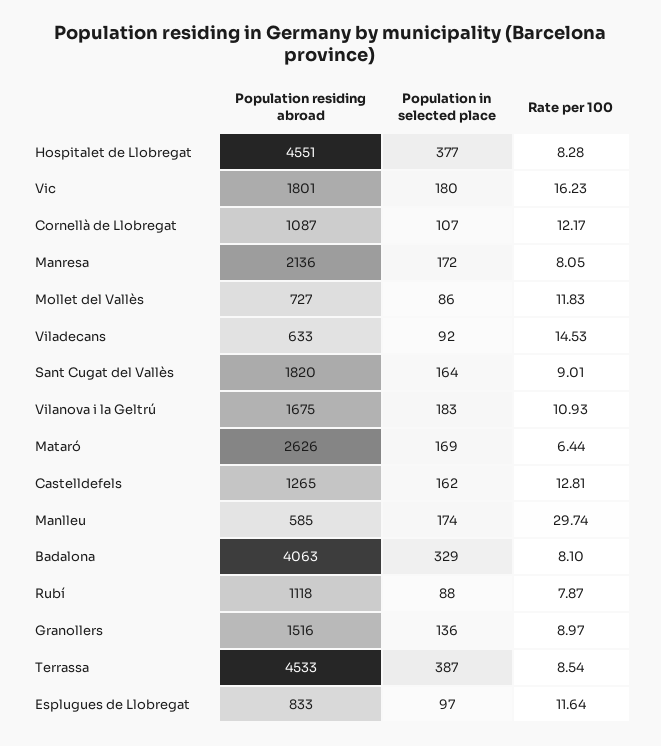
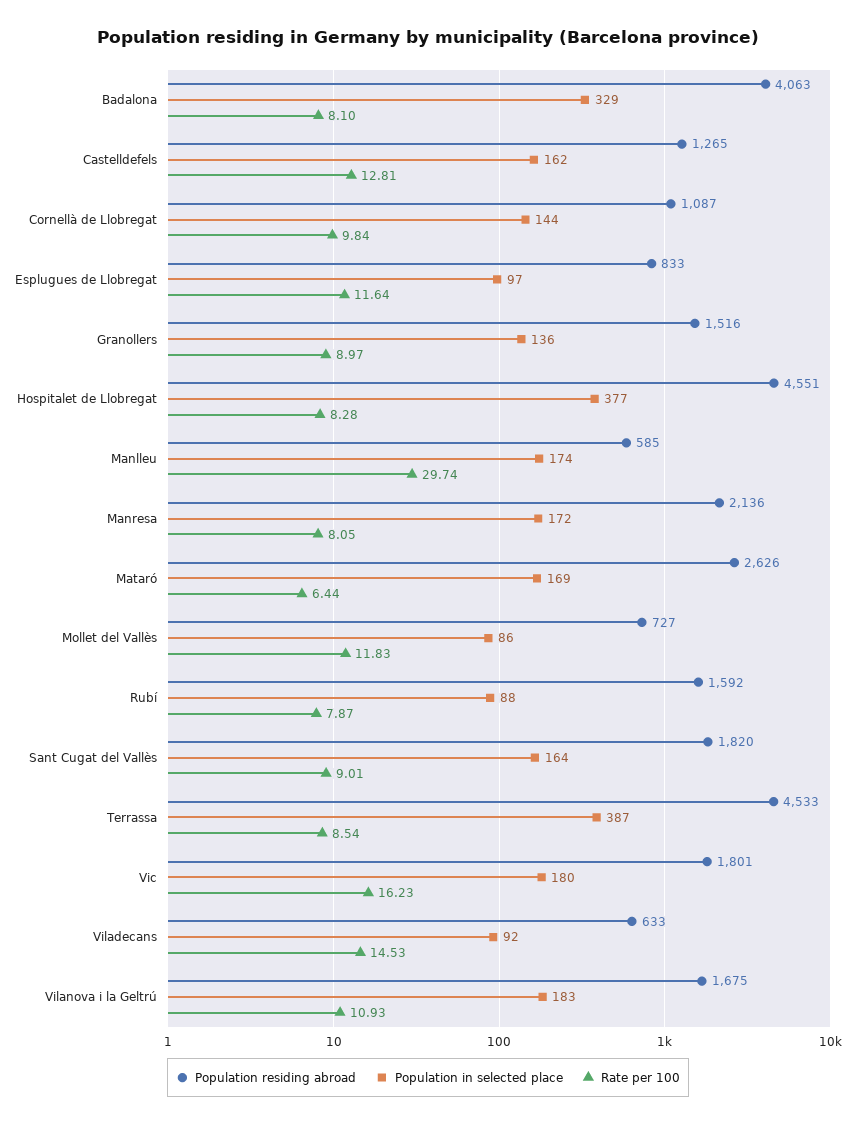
  {
    "Population residing abroad": {
      "Hospitalet de Llobregat": 4551,
      "Vic": 1801,
      "Cornellà de Llobregat": 1087,
      "Manresa": 2136,
      "Mollet del Vallès": 727,
      "Viladecans": 633,
      "Sant Cugat del Vallès": 1820,
      "Vilanova i la Geltrú": 1675,
      "Mataró": 2626,
      "Castelldefels": 1265,
      "Manlleu": 585,
      "Badalona": 4063,
-     "Rubí": 1118,
+     "Rubí": 1592,
      "Granollers": 1516,
      "Terrassa": 4533,
      "Esplugues de Llobregat": 833
    },
    "Population in selected place": {
      "Hospitalet de Llobregat": 377,
      "Vic": 180,
-     "Cornellà de Llobregat": 107,
+     "Cornellà de Llobregat": 144,
      "Manresa": 172,
      "Mollet del Vallès": 86,
      "Viladecans": 92,
      "Sant Cugat del Vallès": 164,
      "Vilanova i la Geltrú": 183,
      "Mataró": 169,
      "Castelldefels": 162,
      "Manlleu": 174,
      "Badalona": 329,
      "Rubí": 88,
      "Granollers": 136,
      "Terrassa": 387,
      "Esplugues de Llobregat": 97
    },
    "Rate per 100": {
      "Hospitalet de Llobregat": 8.28,
      "Vic": 16.23,
-     "Cornellà de Llobregat": 12.17,
+     "Cornellà de Llobregat": 9.84,
      "Manresa": 8.05,
      "Mollet del Vallès": 11.83,
      "Viladecans": 14.53,
      "Sant Cugat del Vallès": 9.01,
      "Vilanova i la Geltrú": 10.93,
      "Mataró": 6.44,
      "Castelldefels": 12.81,
      "Manlleu": 29.74,
      "Badalona": 8.1,
      "Rubí": 7.87,
      "Granollers": 8.97,
      "Terrassa": 8.54,
      "Esplugues de Llobregat": 11.64
    }
  }

